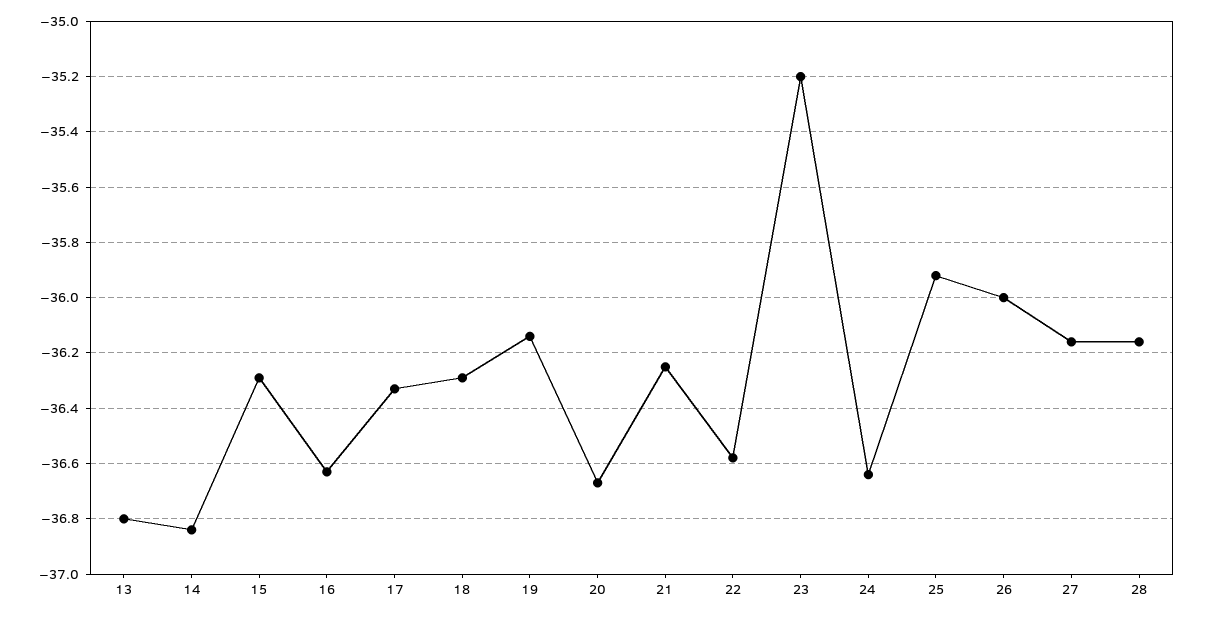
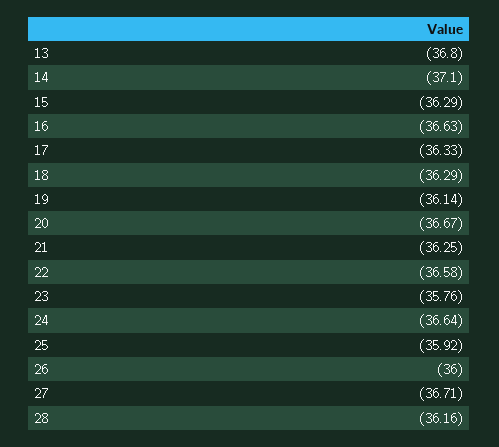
  {
    "13": -36.8,
-   "14": -36.85,
+   "14": -37.1,
    "15": -36.29,
    "16": -36.63,
    "17": -36.33,
    "18": -36.29,
    "19": -36.14,
    "20": -36.67,
    "21": -36.25,
    "22": -36.58,
-   "23": -35.2,
+   "23": -35.76,
    "24": -36.64,
    "25": -35.92,
    "26": -36,
-   "27": -36.15,
+   "27": -36.71,
    "28": -36.16
  }

